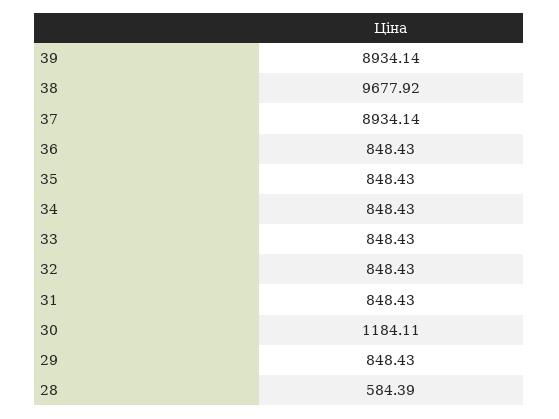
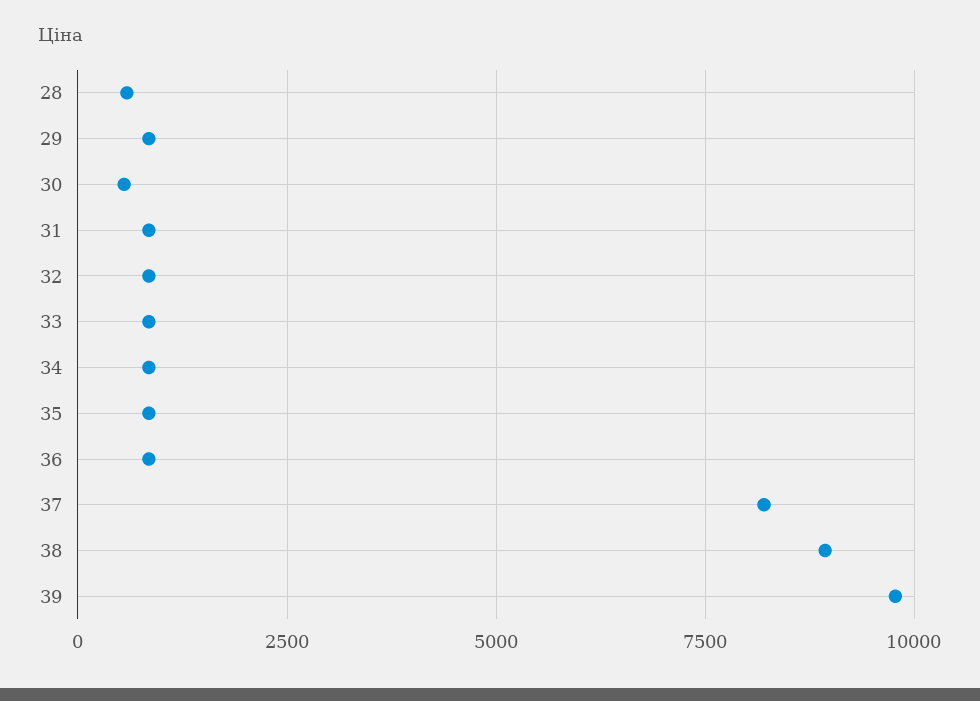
  {
-   "39": 8934.14,
+   "39": 9750,
-   "38": 9677.92,
+   "38": 9000,
-   "37": 8934.14,
+   "37": 8250,
    "36": 848.43,
    "35": 848.43,
    "34": 848.43,
    "33": 848.43,
    "32": 848.43,
    "31": 848.43,
-   "30": 1184.11,
+   "30": 500,
    "29": 848.43,
    "28": 584.39
  }

